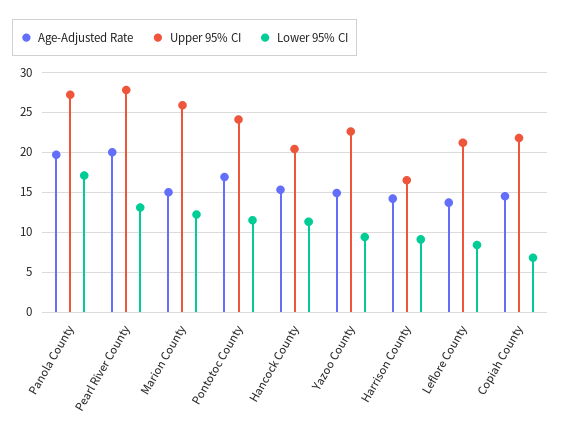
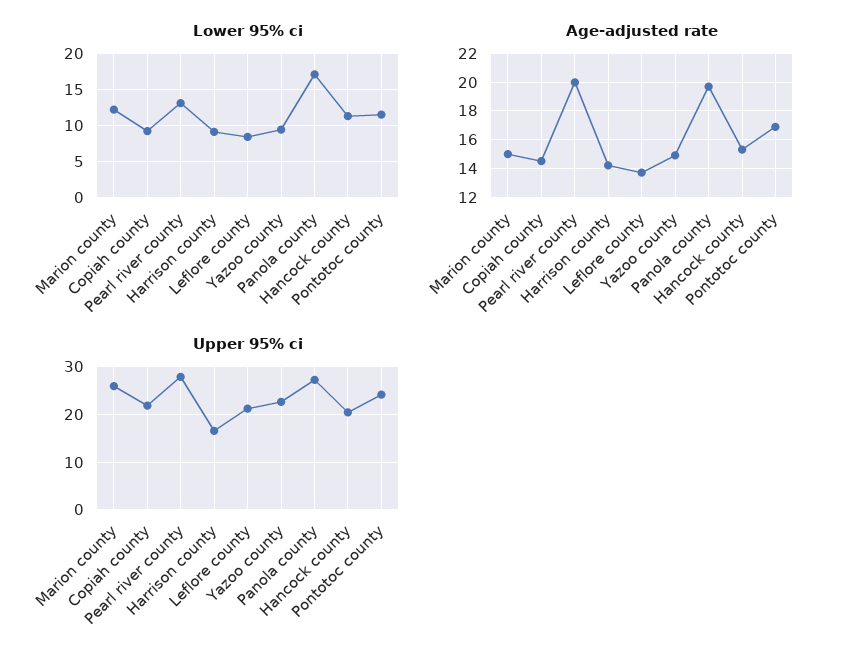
  {
    "Age-Adjusted Rate": {
      "Panola County": 19.5,
      "Pearl River County": 20,
      "Marion County": 15,
      "Pontotoc County": 17,
      "Hancock County": 15.5,
      "Yazoo County": 15,
      "Harrison County": 14,
      "Leflore County": 13.5,
      "Copiah County": 14.5
    },
    "Upper 95% CI": {
      "Panola County": 27,
      "Pearl River County": 28,
      "Marion County": 26,
      "Pontotoc County": 24,
      "Hancock County": 20,
      "Yazoo County": 23,
      "Harrison County": 17,
      "Leflore County": 21,
      "Copiah County": 22
    },
    "Lower 95% CI": {
      "Panola County": 17,
      "Pearl River County": 13,
      "Marion County": 12,
      "Pontotoc County": 12,
      "Hancock County": 11,
      "Yazoo County": 9,
      "Harrison County": 9,
      "Leflore County": 8,
-     "Copiah County": 7
+     "Copiah County": 9
    }
  }

